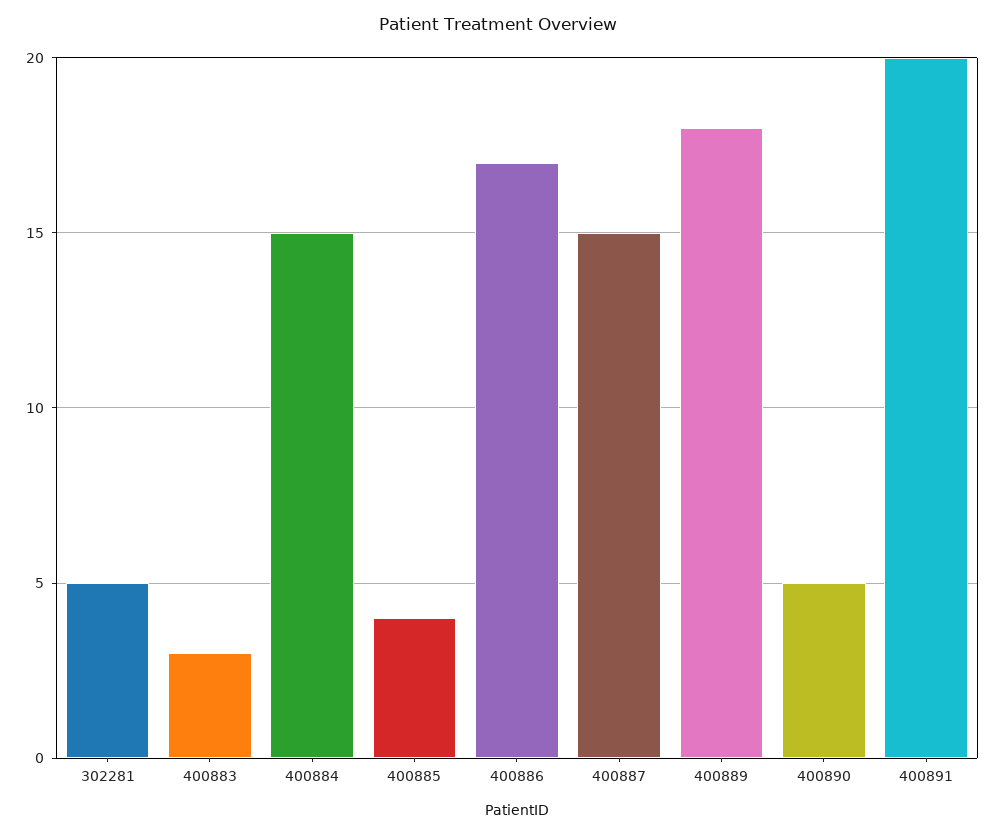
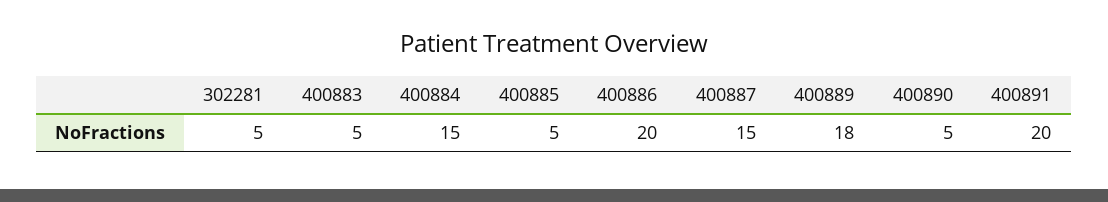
  {
    "302281": 5,
-   "400883": 3,
+   "400883": 5,
    "400884": 15,
-   "400885": 4,
+   "400885": 5,
-   "400886": 17,
+   "400886": 20,
    "400887": 15,
    "400889": 18,
    "400890": 5,
    "400891": 20
  }

